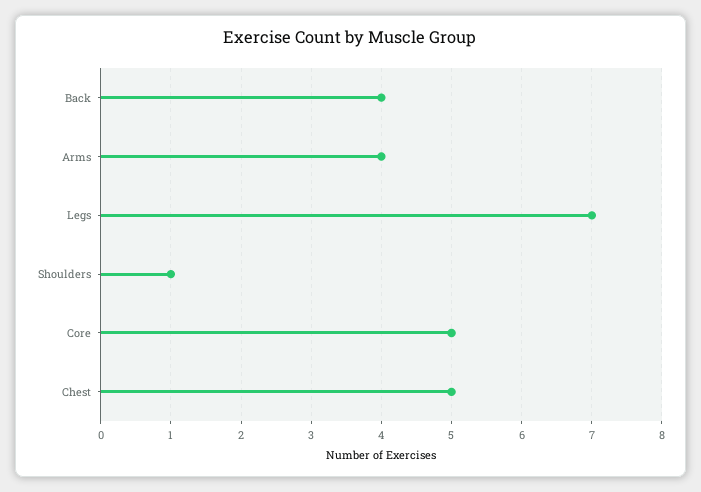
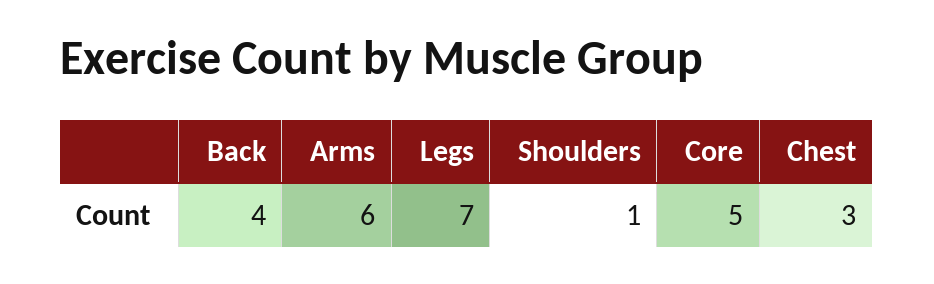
  {
    "Back": 4,
-   "Arms": 4,
+   "Arms": 6,
    "Legs": 7,
    "Shoulders": 1,
    "Core": 5,
-   "Chest": 5
+   "Chest": 3
  }

